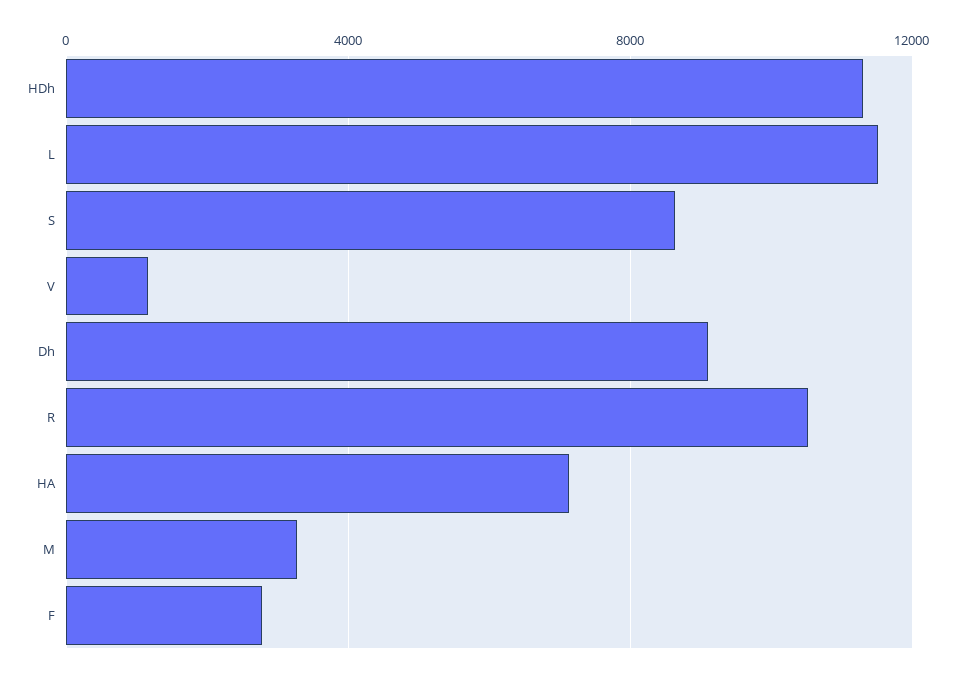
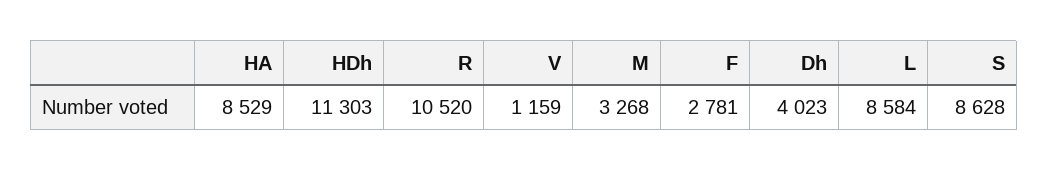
  {
    "HDh": 11303,
-   "L": 11500,
+   "L": 8584,
    "S": 8628,
    "V": 1159,
-   "Dh": 9000,
+   "Dh": 4023,
    "R": 10520,
-   "HA": 7000,
+   "HA": 8529,
    "M": 3268,
    "F": 2781
  }

